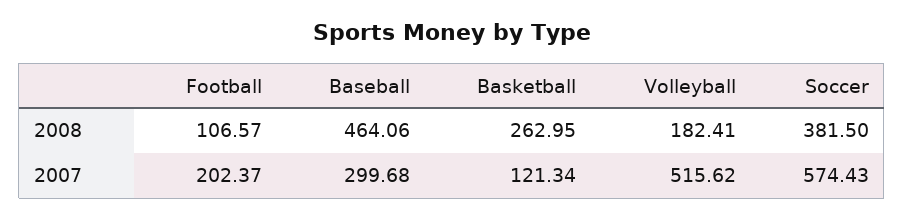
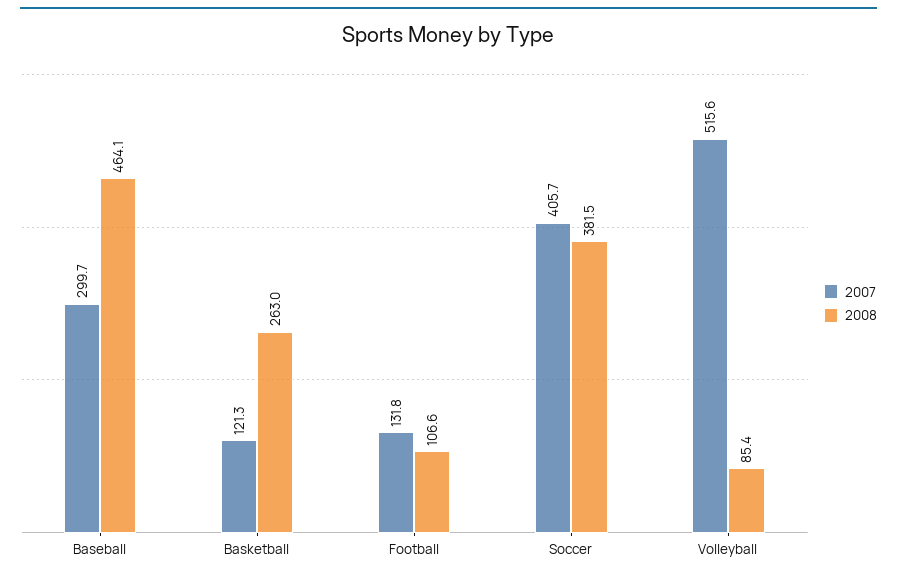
  {
    "2008": {
      "Football": 106.57,
      "Baseball": 464.06,
      "Basketball": 262.95,
-     "Volleyball": 182.41,
+     "Volleyball": 85.4,
      "Soccer": 381.5
    },
    "2007": {
-     "Football": 202.37,
+     "Football": 131.8,
      "Baseball": 299.68,
      "Basketball": 121.34,
      "Volleyball": 515.62,
-     "Soccer": 574.43
+     "Soccer": 405.7
    }
  }

